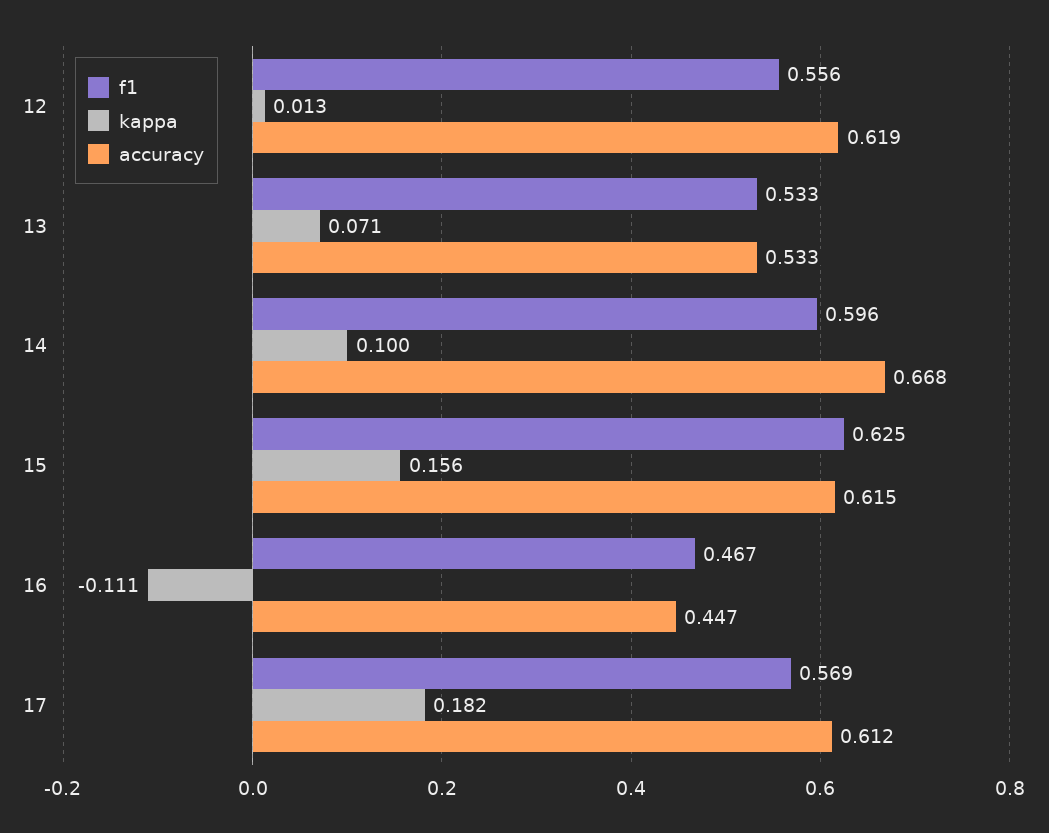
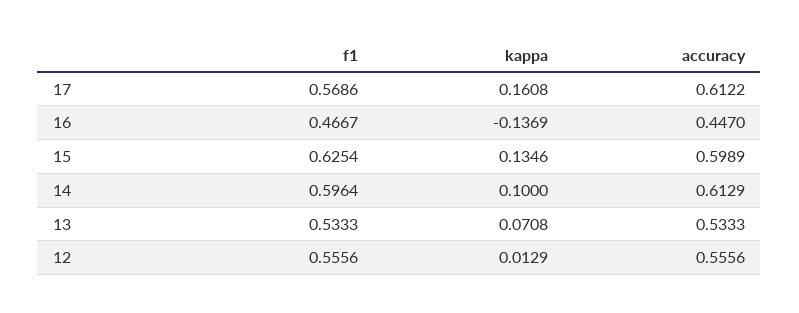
  {
    "f1": {
      "12": 0.5556,
      "13": 0.5333,
      "14": 0.5964,
      "15": 0.6254,
      "16": 0.4667,
      "17": 0.5686
    },
    "kappa": {
      "12": 0.0129,
      "13": 0.0708,
      "14": 0.1,
-     "15": 0.156,
+     "15": 0.1346,
-     "16": -0.111,
+     "16": -0.1369,
-     "17": 0.182
+     "17": 0.1608
    },
    "accuracy": {
-     "12": 0.619,
+     "12": 0.5556,
      "13": 0.5333,
-     "14": 0.668,
+     "14": 0.6129,
-     "15": 0.615,
+     "15": 0.5989,
      "16": 0.447,
      "17": 0.6122
    }
  }

